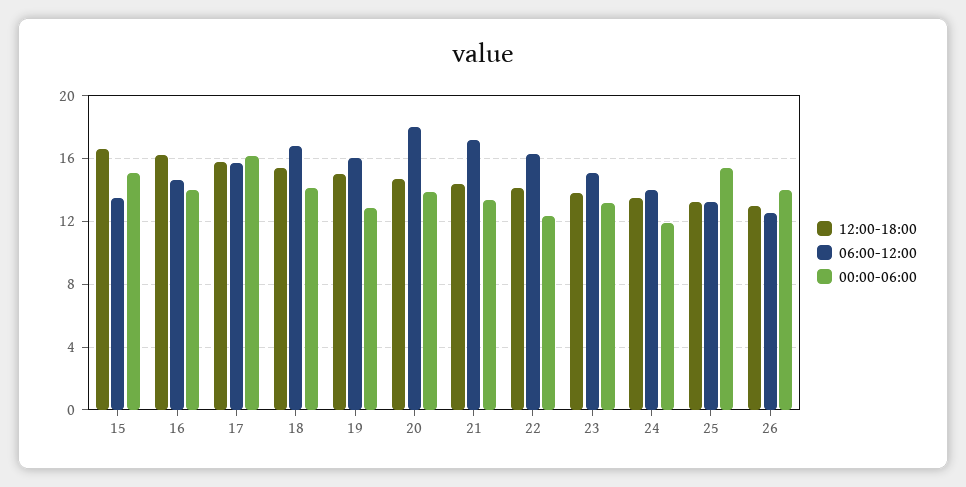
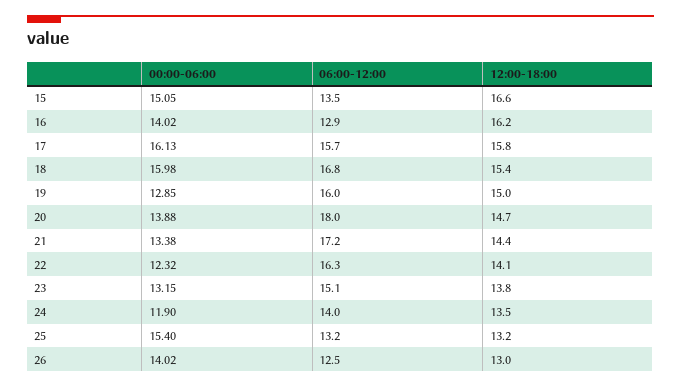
  {
    "12:00-18:00": {
      "15": 16.6,
      "16": 16.2,
      "17": 15.8,
      "18": 15.4,
      "19": 15,
      "20": 14.7,
      "21": 14.4,
      "22": 14.1,
      "23": 13.8,
      "24": 13.5,
      "25": 13.2,
      "26": 13
    },
    "06:00-12:00": {
      "15": 13.5,
-     "16": 14.5,
+     "16": 12.9,
      "17": 15.7,
      "18": 16.8,
      "19": 16,
      "20": 18,
      "21": 17.2,
      "22": 16.3,
      "23": 15.1,
      "24": 14,
      "25": 13.2,
      "26": 12.5
    },
    "00:00-06:00": {
      "15": 15.05,
      "16": 14.02,
      "17": 16.13,
-     "18": 14,
+     "18": 15.98,
      "19": 12.85,
      "20": 13.88,
      "21": 13.38,
      "22": 12.32,
      "23": 13.15,
      "24": 11.9,
      "25": 15.4,
      "26": 14.02
    }
  }

